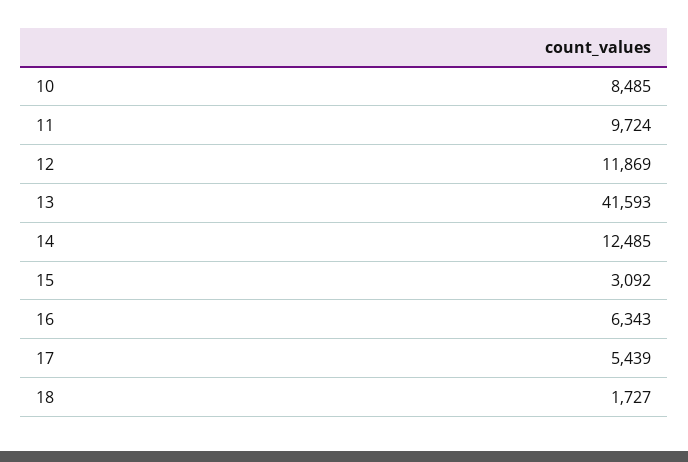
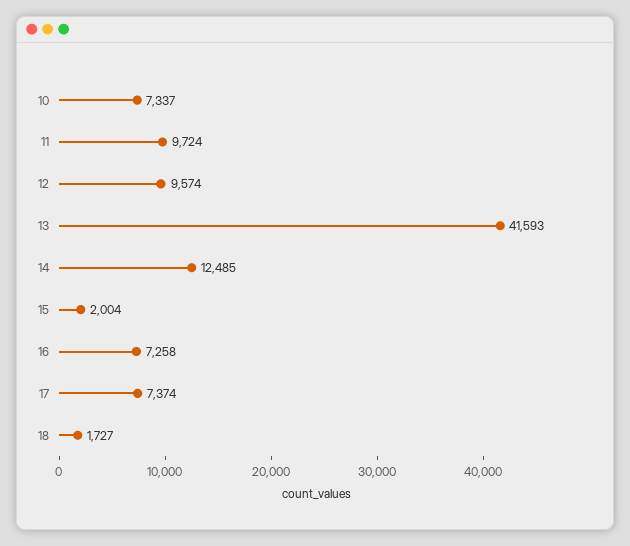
  {
-   "10": 8485,
+   "10": 7337,
    "11": 9724,
-   "12": 11869,
+   "12": 9574,
    "13": 41593,
    "14": 12485,
-   "15": 3092,
+   "15": 2004,
-   "16": 6343,
+   "16": 7258,
-   "17": 5439,
+   "17": 7374,
    "18": 1727
  }

